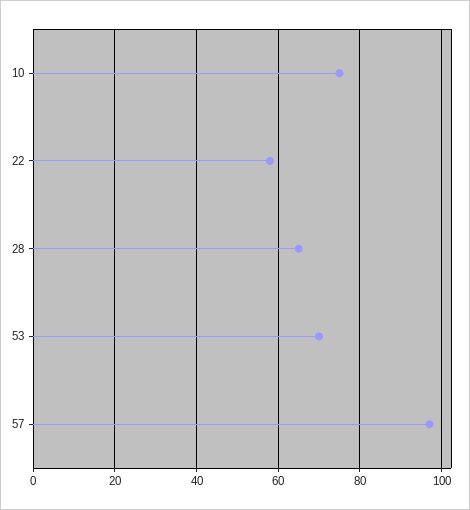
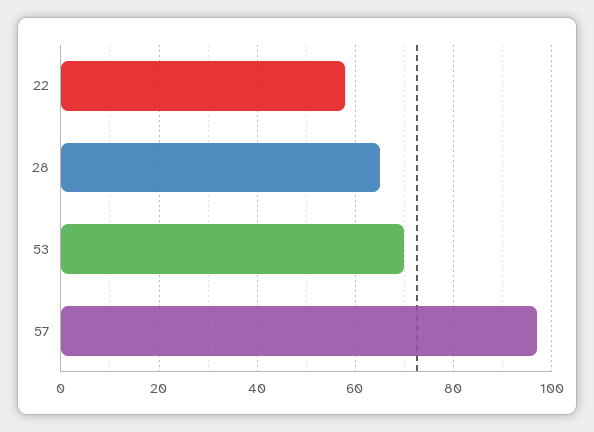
  {
-   "10": 75,
    "22": 60,
    "28": 65,
    "53": 70,
    "57": 95
  }

